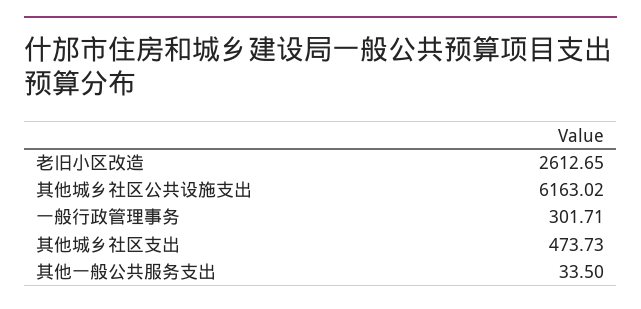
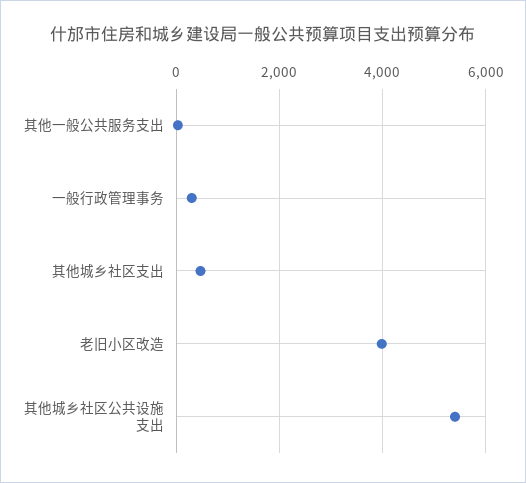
  {
-   "老旧小区改造": 2612.65,
+   "老旧小区改造": 4000,
-   "其他城乡社区公共设施支出": 6163.02,
+   "其他城乡社区公共设施支出": 5400,
    "一般行政管理事务": 301.71,
    "其他城乡社区支出": 473.73,
    "其他一般公共服务支出": 33.5
  }

